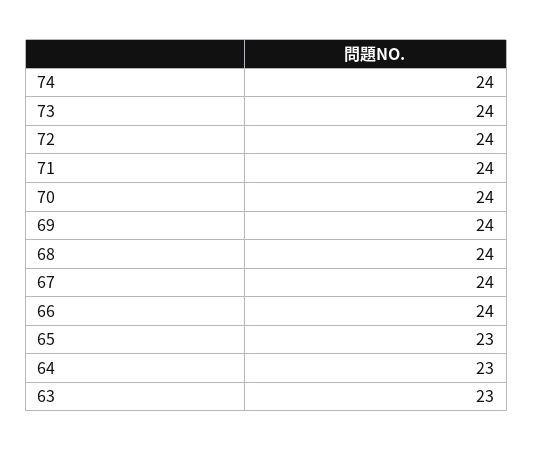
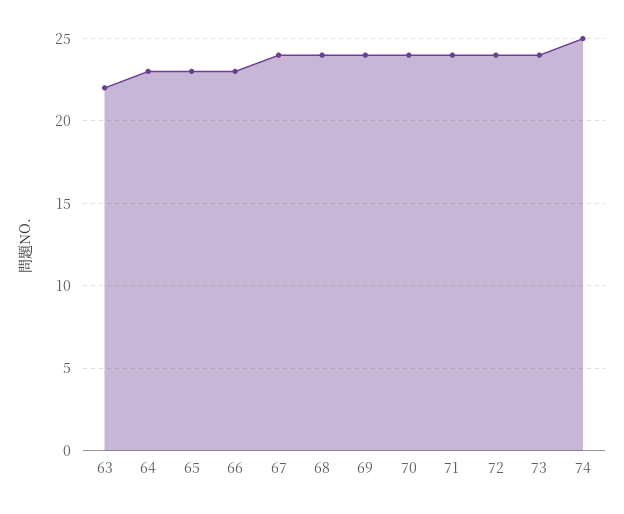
  {
-   "74": 24,
+   "74": 25,
    "73": 24,
    "72": 24,
    "71": 24,
    "70": 24,
    "69": 24,
    "68": 24,
    "67": 24,
-   "66": 24,
+   "66": 23,
    "65": 23,
    "64": 23,
-   "63": 23
+   "63": 22
  }

